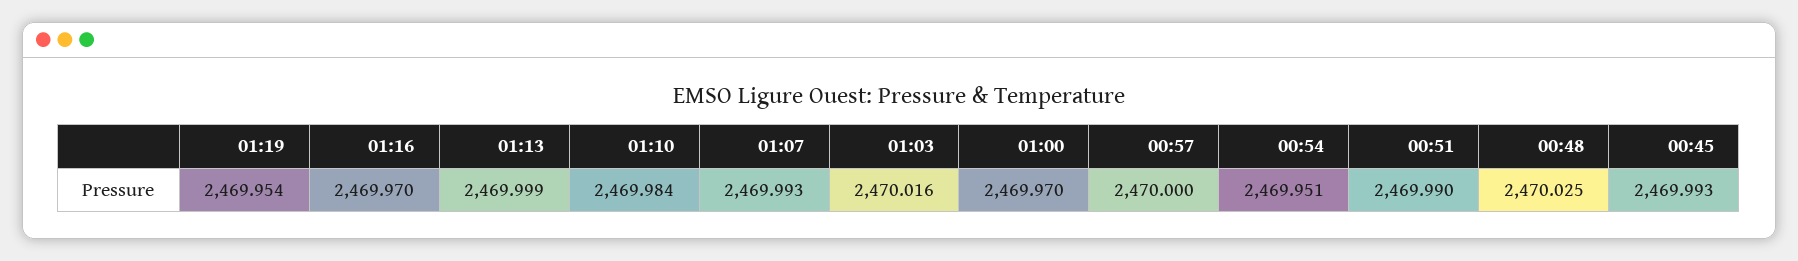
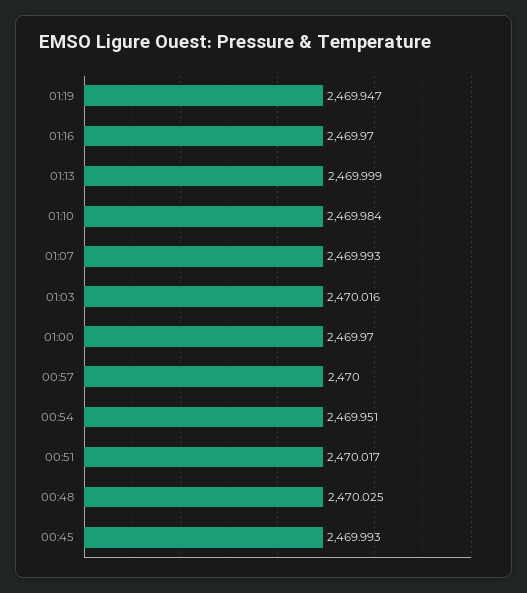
  {
-   "01:19": 2469.954,
+   "01:19": 2469.947,
    "01:16": 2469.97,
    "01:13": 2469.999,
    "01:10": 2469.984,
    "01:07": 2469.993,
    "01:03": 2470.016,
    "01:00": 2469.97,
    "00:57": 2470,
    "00:54": 2469.951,
-   "00:51": 2469.99,
+   "00:51": 2470.017,
    "00:48": 2470.025,
    "00:45": 2469.993
  }

